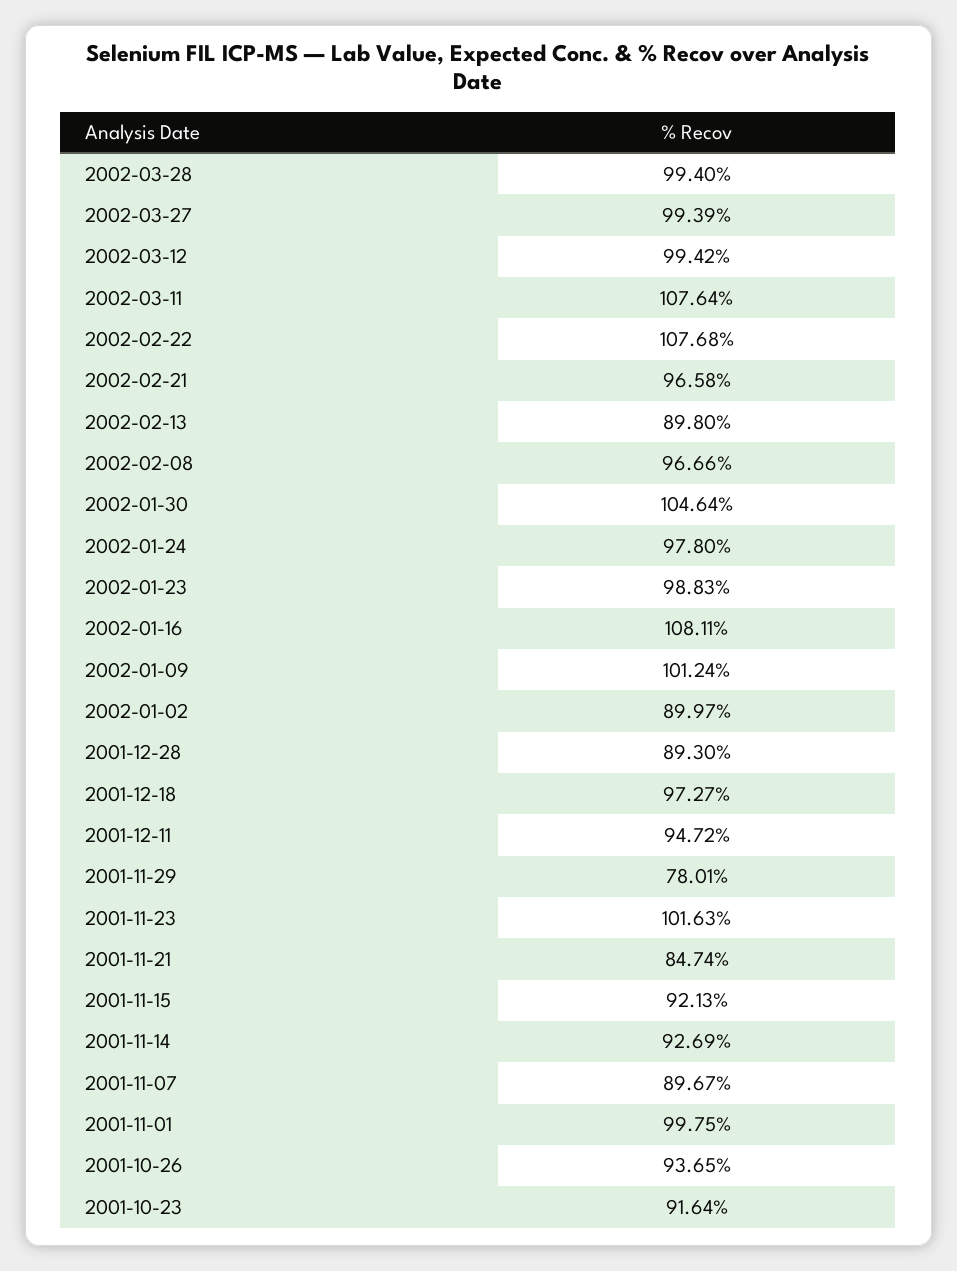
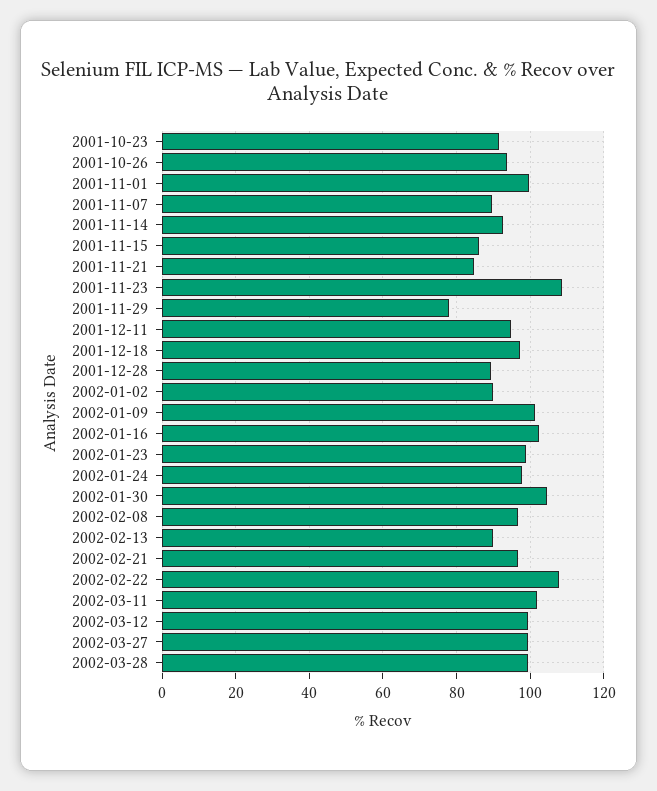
  {
    "2002-03-28": 99.4,
    "2002-03-27": 99.39,
    "2002-03-12": 99.42,
-   "2002-03-11": 107.64,
+   "2002-03-11": 102,
    "2002-02-22": 107.68,
    "2002-02-21": 96.58,
    "2002-02-13": 89.8,
    "2002-02-08": 96.66,
    "2002-01-30": 104.64,
    "2002-01-24": 97.8,
    "2002-01-23": 98.83,
-   "2002-01-16": 108.11,
+   "2002-01-16": 102,
    "2002-01-09": 101.24,
    "2002-01-02": 89.97,
    "2001-12-28": 89.3,
    "2001-12-18": 97.27,
    "2001-12-11": 94.72,
    "2001-11-29": 78.01,
-   "2001-11-23": 101.63,
+   "2001-11-23": 108,
    "2001-11-21": 84.74,
-   "2001-11-15": 92.13,
+   "2001-11-15": 86,
    "2001-11-14": 92.69,
    "2001-11-07": 89.67,
    "2001-11-01": 99.75,
    "2001-10-26": 93.65,
    "2001-10-23": 91.64
  }

